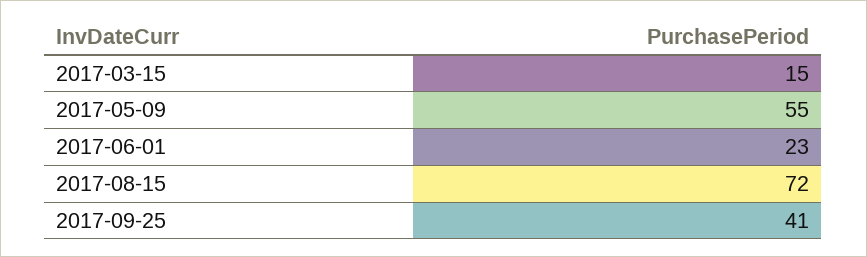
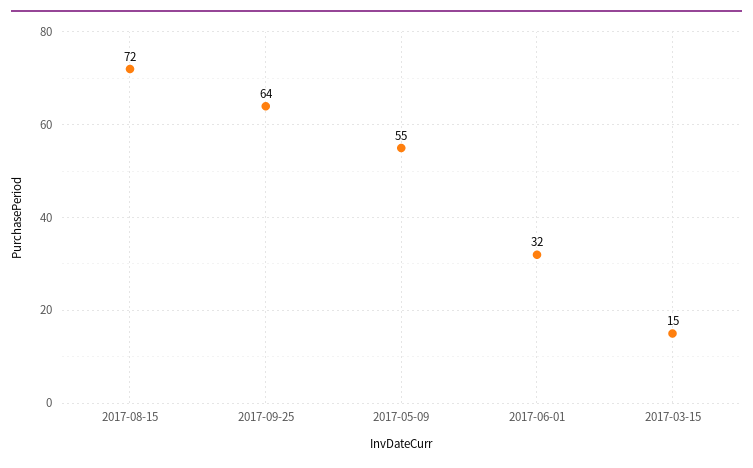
  {
    "2017-03-15": 15,
    "2017-05-09": 55,
-   "2017-06-01": 23,
+   "2017-06-01": 32,
    "2017-08-15": 72,
-   "2017-09-25": 41
+   "2017-09-25": 64
  }

